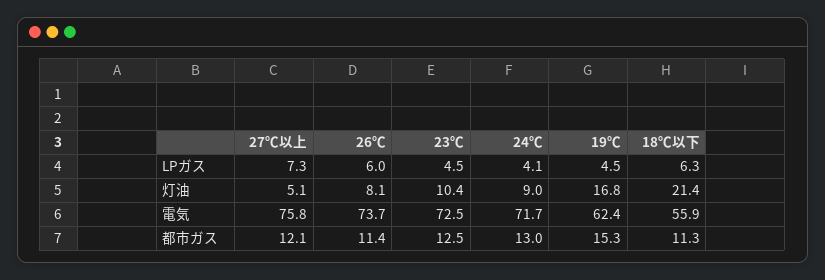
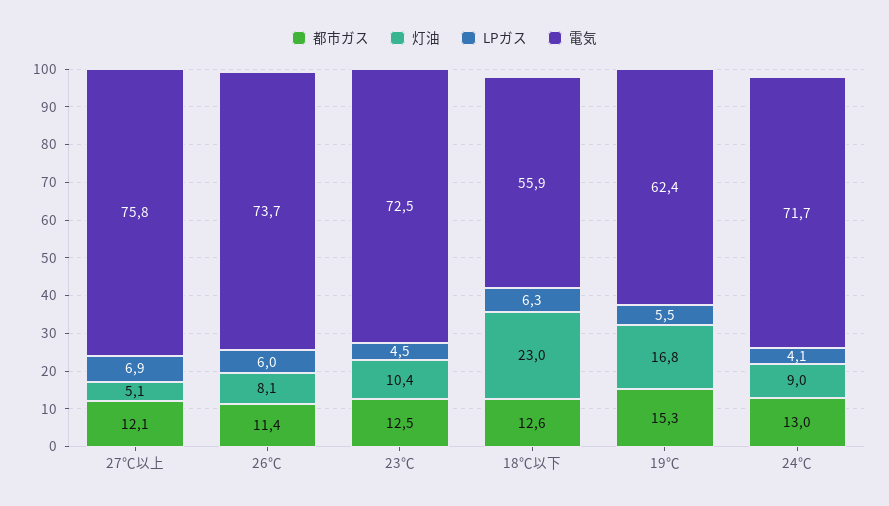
  {
    "LPガス": {
-     "27℃以上": 7.3,
+     "27℃以上": 6.9,
      "26℃": 6,
      "23℃": 4.5,
      "24℃": 4.1,
-     "19℃": 4.5,
+     "19℃": 5.5,
      "18℃以下": 6.3
    },
    "灯油": {
      "27℃以上": 5.1,
      "26℃": 8.1,
      "23℃": 10.4,
      "24℃": 9,
      "19℃": 16.8,
-     "18℃以下": 21.4
+     "18℃以下": 23
    },
    "電気": {
      "27℃以上": 75.8,
      "26℃": 73.7,
      "23℃": 72.5,
      "24℃": 71.7,
      "19℃": 62.4,
      "18℃以下": 55.9
    },
    "都市ガス": {
      "27℃以上": 12.1,
      "26℃": 11.4,
      "23℃": 12.5,
      "24℃": 13,
      "19℃": 15.3,
-     "18℃以下": 11.3
+     "18℃以下": 12.6
    }
  }

